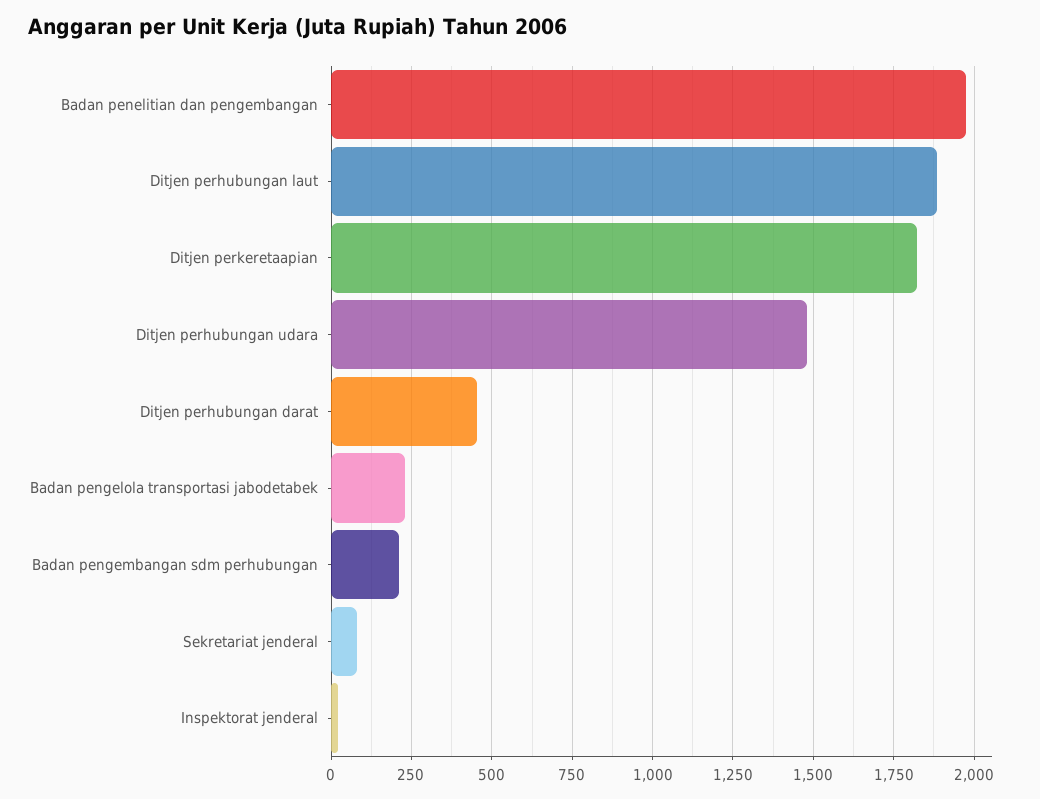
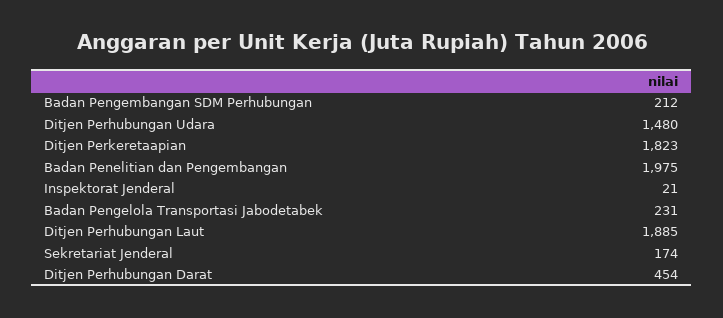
  {
    "Badan penelitian dan pengembangan": 1975,
    "Ditjen perhubungan laut": 1885,
    "Ditjen perkeretaapian": 1823,
    "Ditjen perhubungan udara": 1480,
    "Ditjen perhubungan darat": 454,
    "Badan pengelola transportasi jabodetabek": 231,
    "Badan pengembangan sdm perhubungan": 212,
-   "Sekretariat jenderal": 75,
+   "Sekretariat jenderal": 174,
    "Inspektorat jenderal": 21
  }

